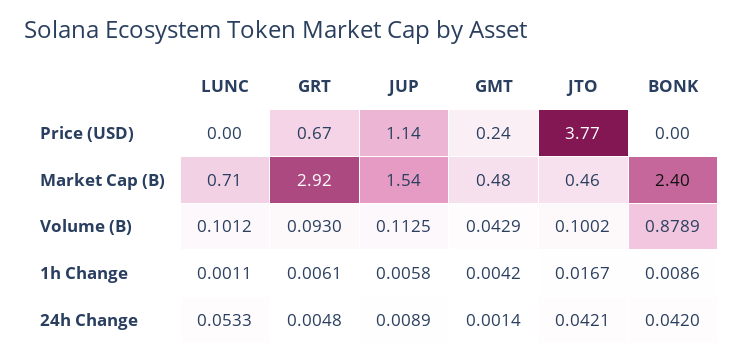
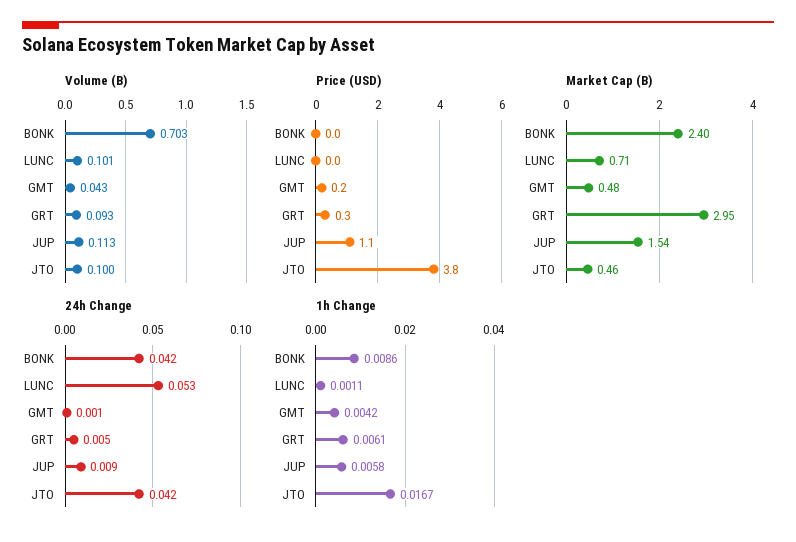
  {
    "Price (USD)": {
      "LUNC": 0,
-     "GRT": 0.67,
+     "GRT": 0.3,
      "JUP": 1.14,
      "GMT": 0.24,
      "JTO": 3.77,
      "BONK": 0
    },
    "Market Cap (B)": {
      "LUNC": 0.71,
-     "GRT": 2.92,
+     "GRT": 2.95,
      "JUP": 1.54,
      "GMT": 0.48,
      "JTO": 0.46,
      "BONK": 2.4
    },
    "Volume (B)": {
      "LUNC": 0.1012,
      "GRT": 0.093,
      "JUP": 0.1125,
      "GMT": 0.0429,
      "JTO": 0.1002,
-     "BONK": 0.8789
+     "BONK": 0.703
    },
    "1h Change": {
      "LUNC": 0.0011,
      "GRT": 0.0061,
      "JUP": 0.0058,
      "GMT": 0.0042,
      "JTO": 0.0167,
      "BONK": 0.0086
    },
    "24h Change": {
      "LUNC": 0.0533,
      "GRT": 0.0048,
      "JUP": 0.0089,
      "GMT": 0.0014,
      "JTO": 0.0421,
      "BONK": 0.042
    }
  }

